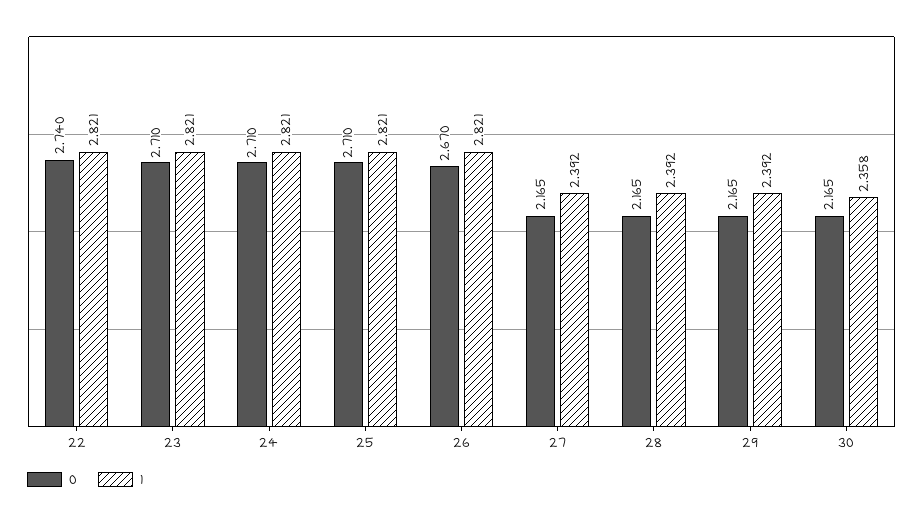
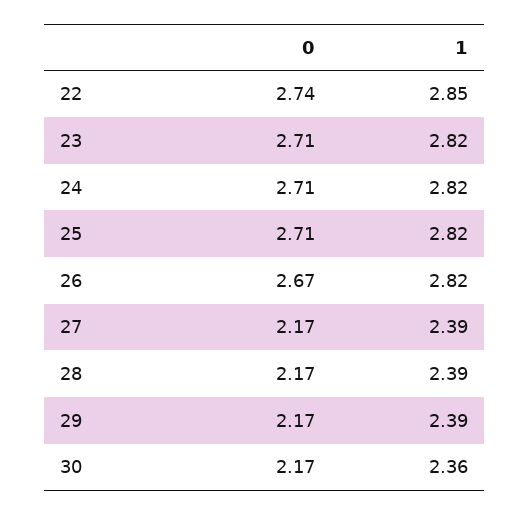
  {
    "0": {
      "22": 2.74,
      "23": 2.71,
      "24": 2.71,
      "25": 2.71,
      "26": 2.67,
      "27": 2.165,
      "28": 2.165,
      "29": 2.165,
      "30": 2.165
    },
    "1": {
-     "22": 2.821,
+     "22": 2.85,
      "23": 2.821,
      "24": 2.821,
      "25": 2.821,
      "26": 2.821,
      "27": 2.392,
      "28": 2.392,
      "29": 2.392,
      "30": 2.358
    }
  }

